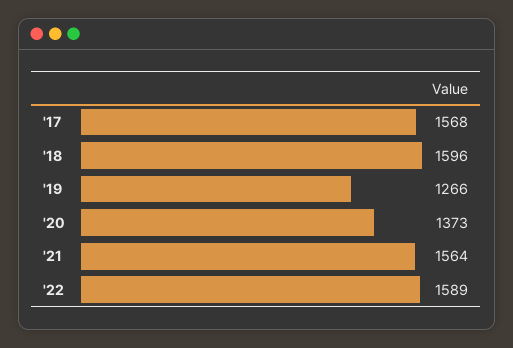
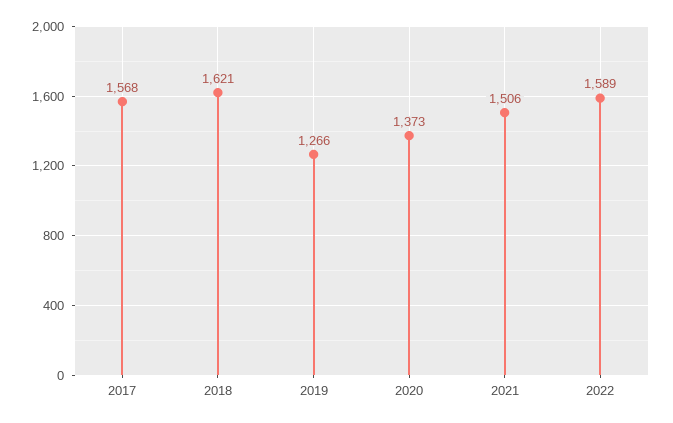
  {
    "'17": 1568,
-   "'18": 1596,
+   "'18": 1621,
    "'19": 1266,
    "'20": 1373,
-   "'21": 1564,
+   "'21": 1506,
    "'22": 1589
  }

